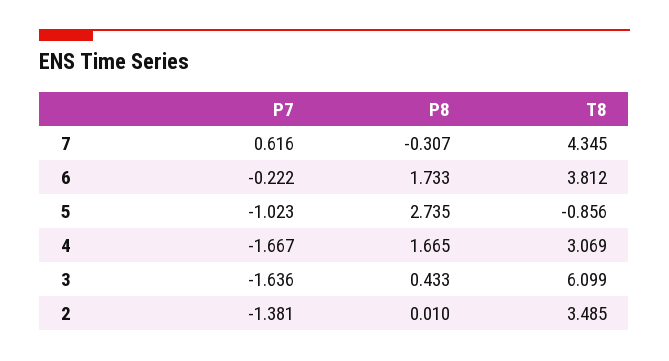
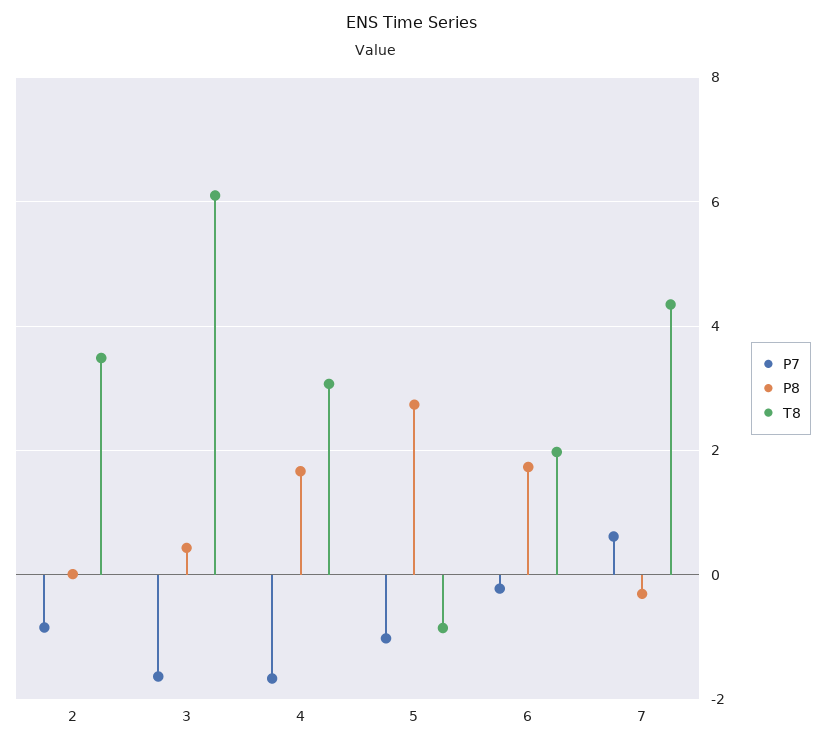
  {
    "P7": {
      "7": 0.616,
      "6": -0.222,
      "5": -1.023,
      "4": -1.667,
      "3": -1.636,
-     "2": -1.381
+     "2": -0.8
    },
    "P8": {
      "7": -0.307,
      "6": 1.733,
      "5": 2.735,
      "4": 1.665,
      "3": 0.433,
      "2": 0.01
    },
    "T8": {
      "7": 4.345,
-     "6": 3.812,
+     "6": 2,
      "5": -0.856,
      "4": 3.069,
      "3": 6.099,
      "2": 3.485
    }
  }

